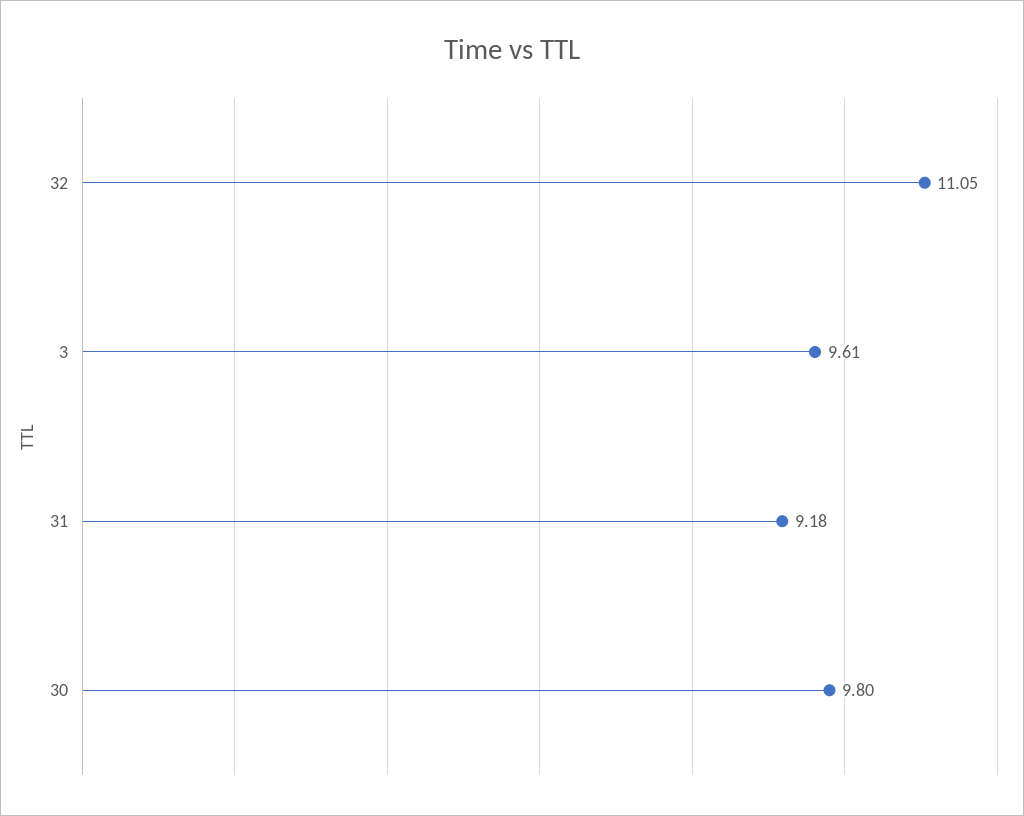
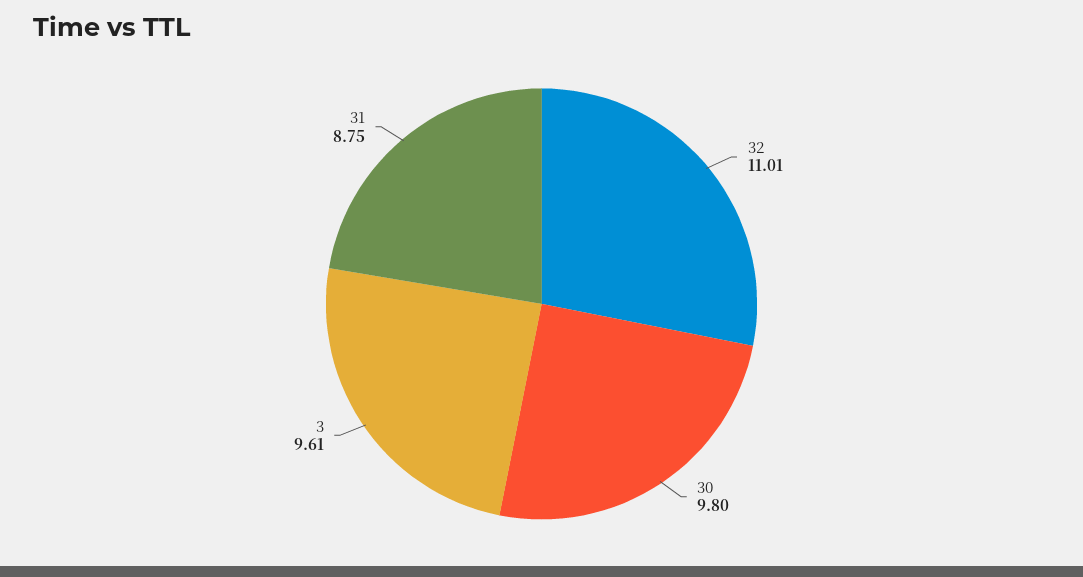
  {
-   "32": 11.05,
+   "32": 11.01,
    "3": 9.61,
-   "31": 9.18,
+   "31": 8.75,
    "30": 9.8
  }

